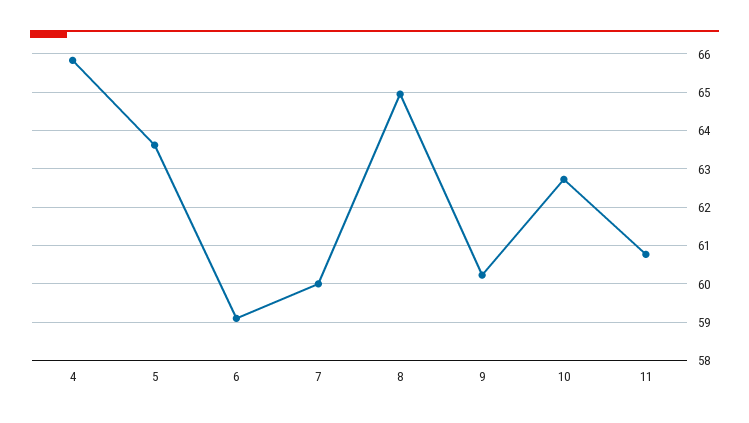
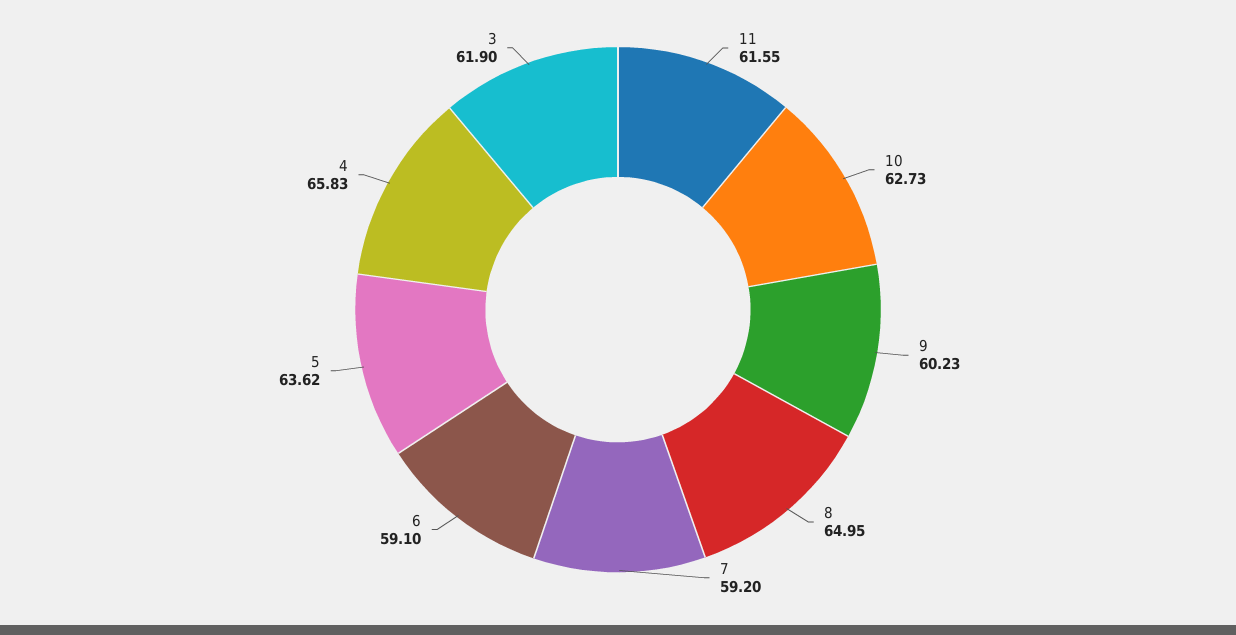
  {
    "4": 65.83,
    "5": 63.62,
    "6": 59.1,
-   "7": 60,
+   "7": 59.2,
    "8": 64.95,
    "9": 60.23,
    "10": 62.73,
-   "11": 60.8
+   "11": 61.55,
+   "3": 61.9
  }

